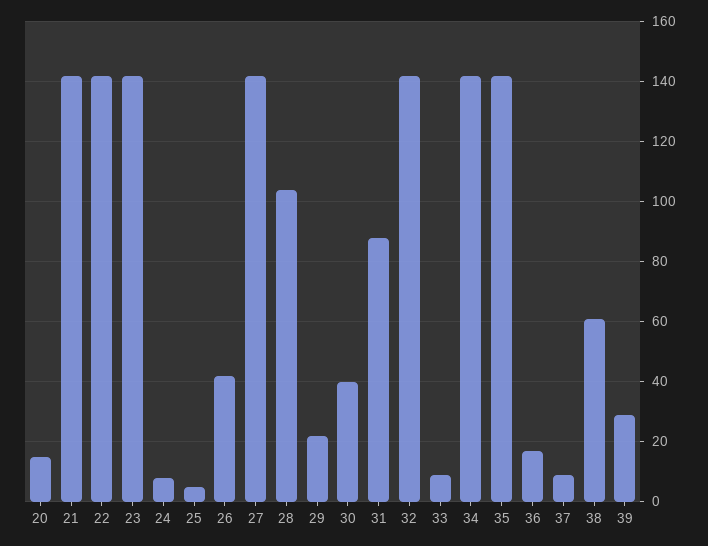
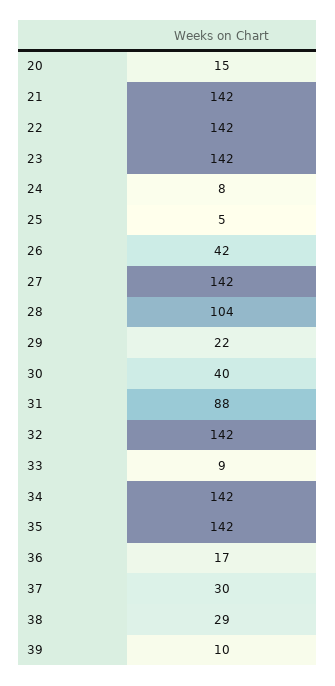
  {
    "20": 15,
    "21": 142,
    "22": 142,
    "23": 142,
    "24": 8,
    "25": 5,
    "26": 42,
    "27": 142,
    "28": 104,
    "29": 22,
    "30": 40,
    "31": 88,
    "32": 142,
    "33": 9,
    "34": 142,
    "35": 142,
    "36": 17,
-   "37": 10,
+   "37": 30,
-   "38": 60,
+   "38": 29,
-   "39": 30
+   "39": 10
  }

